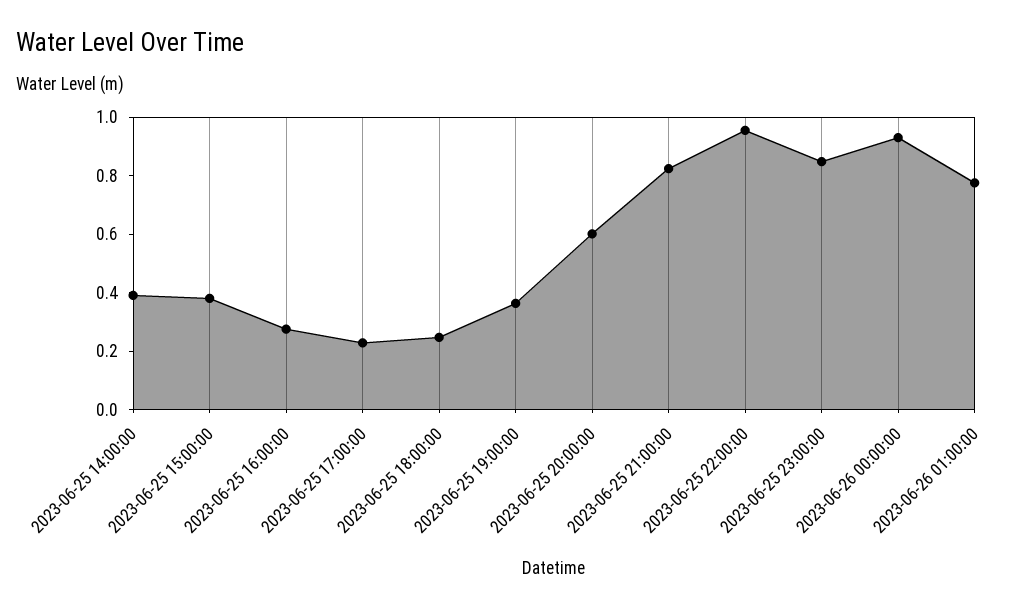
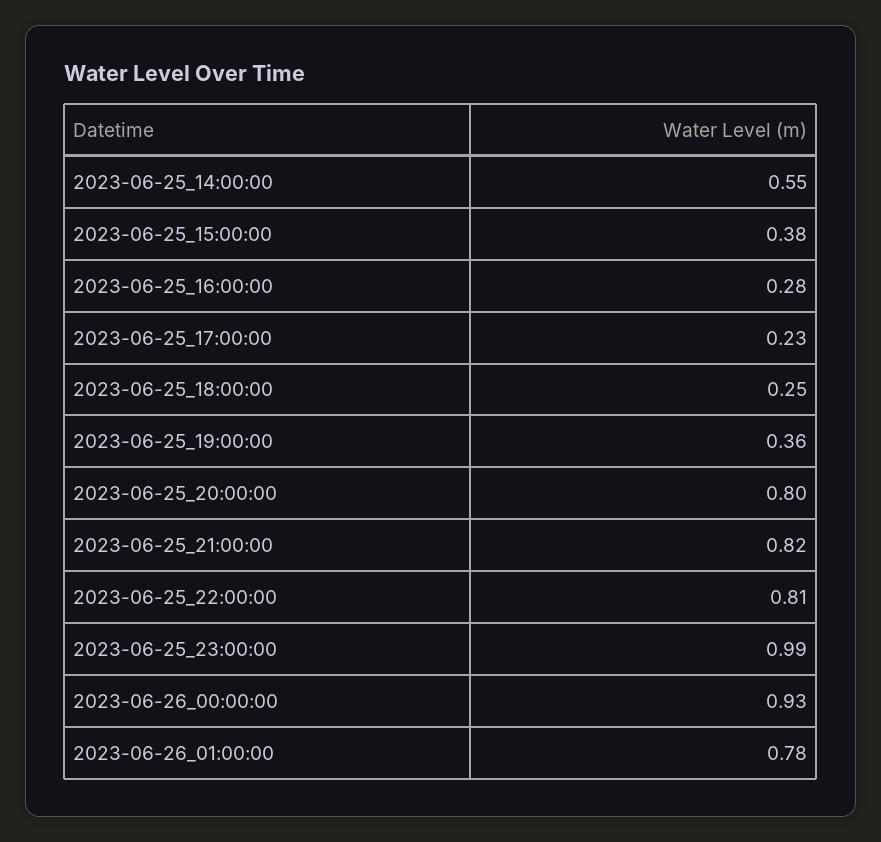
  {
-   "2023-06-25 14:00:00": 0.4,
+   "2023-06-25 14:00:00": 0.55,
    "2023-06-25 15:00:00": 0.38,
    "2023-06-25 16:00:00": 0.28,
    "2023-06-25 17:00:00": 0.23,
    "2023-06-25 18:00:00": 0.25,
    "2023-06-25 19:00:00": 0.36,
-   "2023-06-25 20:00:00": 0.6,
+   "2023-06-25 20:00:00": 0.8,
    "2023-06-25 21:00:00": 0.82,
-   "2023-06-25 22:00:00": 0.95,
+   "2023-06-25 22:00:00": 0.81,
-   "2023-06-25 23:00:00": 0.85,
+   "2023-06-25 23:00:00": 0.99,
    "2023-06-26 00:00:00": 0.93,
    "2023-06-26 01:00:00": 0.78
  }

